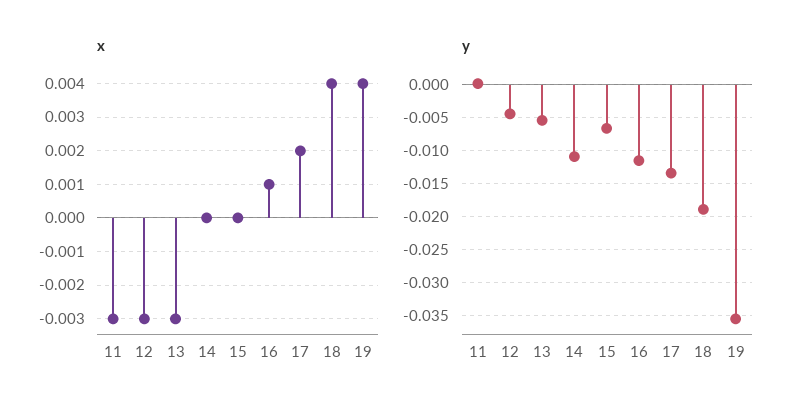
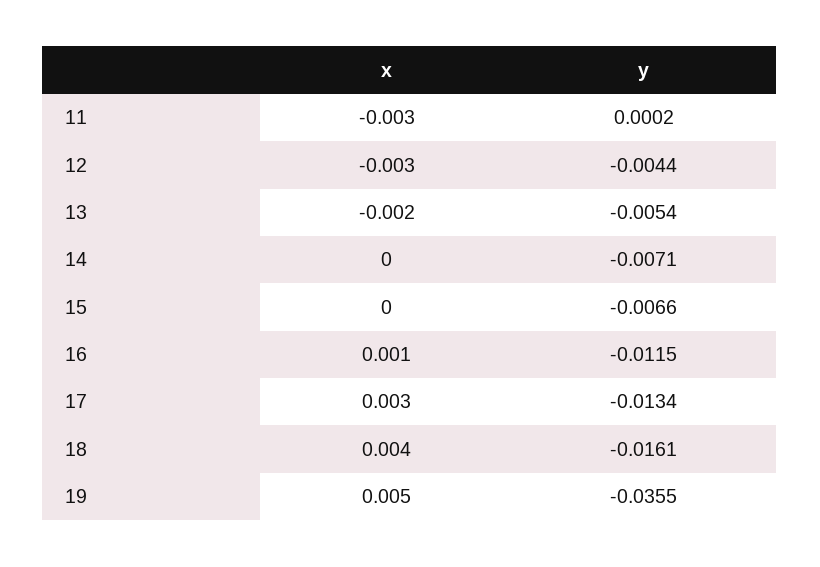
  {
    "x": {
      "11": -0.003,
      "12": -0.003,
-     "13": -0.003,
+     "13": -0.002,
      "14": 0,
      "15": 0,
      "16": 0.001,
-     "17": 0.002,
+     "17": 0.003,
      "18": 0.004,
-     "19": 0.004
+     "19": 0.005
    },
    "y": {
      "11": 0.0002,
      "12": -0.0044,
      "13": -0.0054,
-     "14": -0.011,
+     "14": -0.0071,
      "15": -0.0066,
      "16": -0.0115,
      "17": -0.0134,
-     "18": -0.019,
+     "18": -0.0161,
      "19": -0.0355
    }
  }

